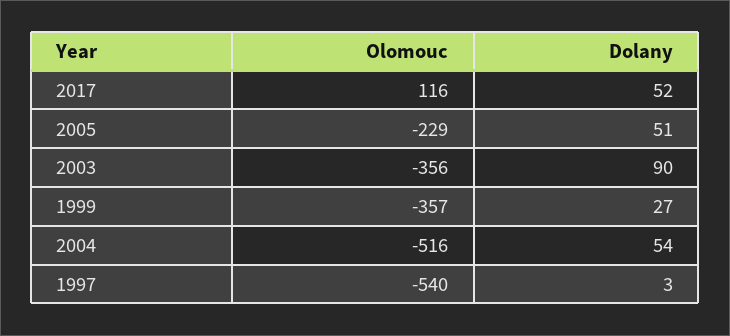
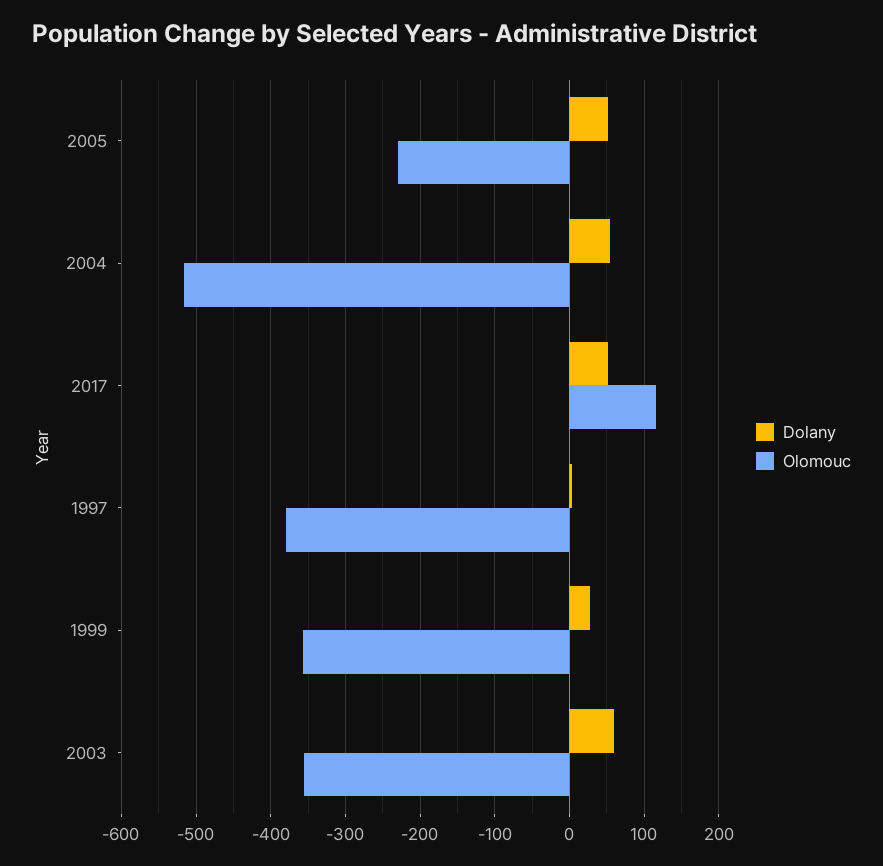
  {
    "Olomouc": {
      "2017": 116,
      "2005": -229,
      "2003": -356,
      "1999": -357,
      "2004": -516,
-     "1997": -540
+     "1997": -380
    },
    "Dolany": {
      "2017": 52,
      "2005": 51,
-     "2003": 90,
+     "2003": 60,
      "1999": 27,
      "2004": 54,
      "1997": 3
    }
  }

